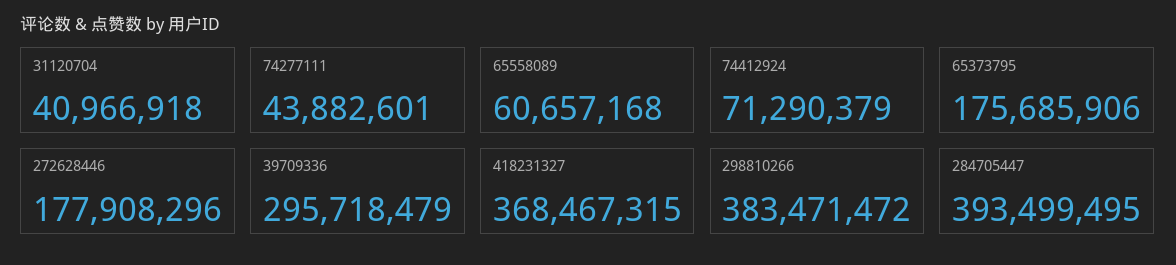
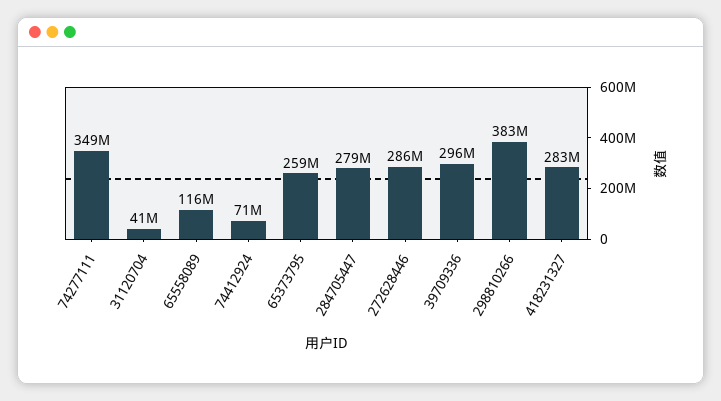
  {
    "31120704": 40966918,
-   "74277111": 43882601,
+   "74277111": 349000000,
-   "65558089": 60657168,
+   "65558089": 116000000,
    "74412924": 71290379,
-   "65373795": 175685906,
+   "65373795": 259000000,
-   "272628446": 177908296,
+   "272628446": 286000000,
    "39709336": 295718479,
-   "418231327": 368467315,
+   "418231327": 283000000,
    "298810266": 383471472,
-   "284705447": 393499495
+   "284705447": 279000000
  }

